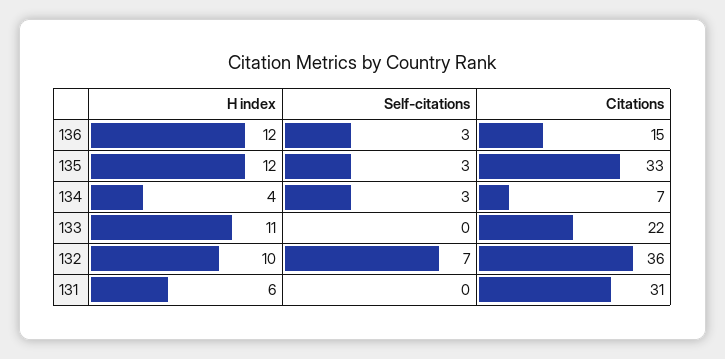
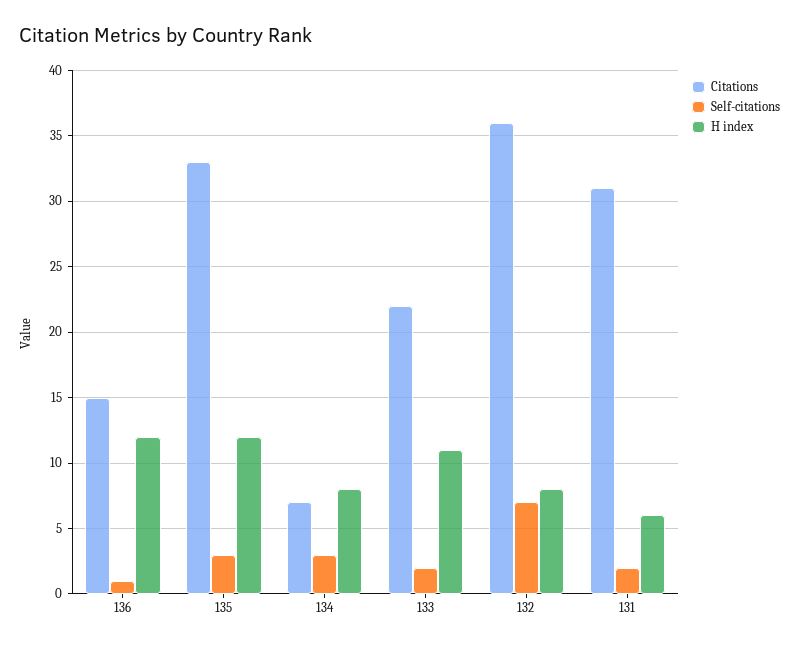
  {
    "H index": {
      "136": 12,
      "135": 12,
-     "134": 4,
+     "134": 8,
      "133": 11,
-     "132": 10,
+     "132": 8,
      "131": 6
    },
    "Self-citations": {
-     "136": 3,
+     "136": 1,
      "135": 3,
      "134": 3,
-     "133": 0,
+     "133": 2,
      "132": 7,
-     "131": 0
+     "131": 2
    },
    "Citations": {
      "136": 15,
      "135": 33,
      "134": 7,
      "133": 22,
      "132": 36,
      "131": 31
    }
  }

